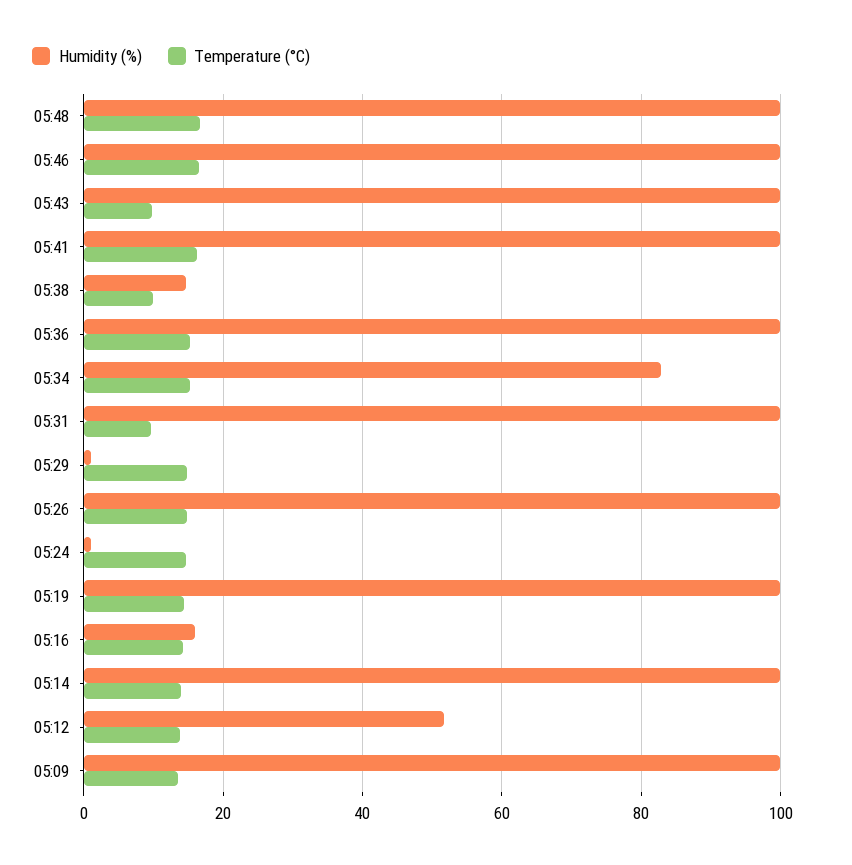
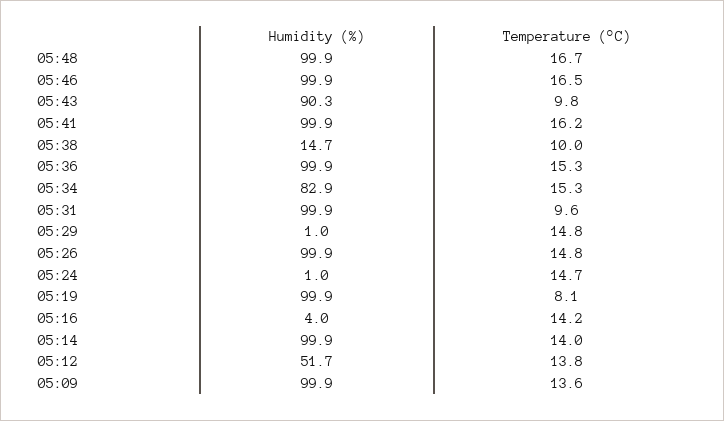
  {
    "Humidity (%)": {
      "05:48": 99.9,
      "05:46": 99.9,
-     "05:43": 100,
+     "05:43": 90.3,
      "05:41": 99.9,
      "05:38": 14.7,
      "05:36": 99.9,
      "05:34": 82.9,
      "05:31": 99.9,
      "05:29": 1,
      "05:26": 99.9,
      "05:24": 1,
      "05:19": 99.9,
-     "05:16": 16,
+     "05:16": 4,
      "05:14": 99.9,
      "05:12": 51.7,
      "05:09": 99.9
    },
    "Temperature (°C)": {
      "05:48": 16.7,
      "05:46": 16.5,
      "05:43": 9.8,
      "05:41": 16.2,
      "05:38": 10,
      "05:36": 15.3,
      "05:34": 15.3,
      "05:31": 9.6,
      "05:29": 14.8,
      "05:26": 14.8,
      "05:24": 14.7,
-     "05:19": 14,
+     "05:19": 8.1,
      "05:16": 14.2,
      "05:14": 14,
      "05:12": 13.8,
      "05:09": 13.6
    }
  }

